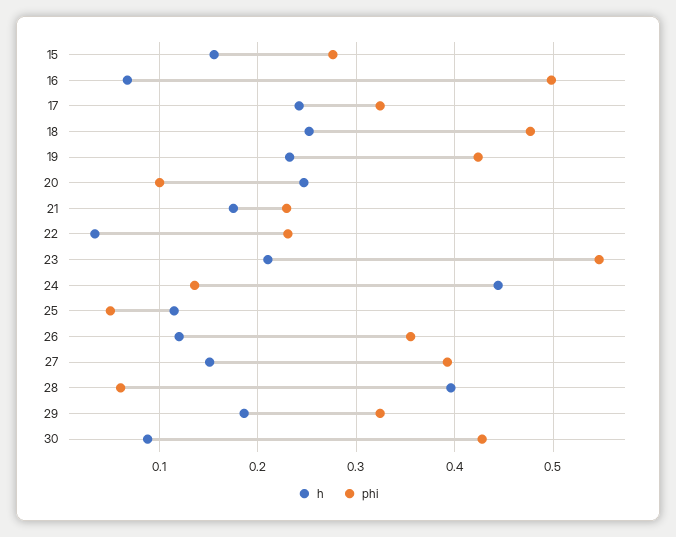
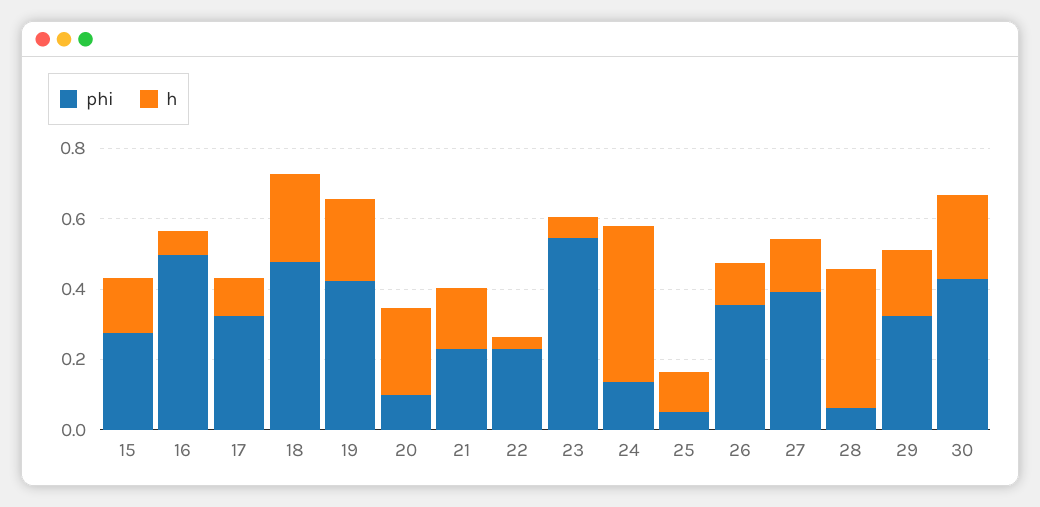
  {
    "h": {
      "15": 0.16,
      "16": 0.07,
-     "17": 0.24,
+     "17": 0.1,
      "18": 0.25,
      "19": 0.23,
      "20": 0.25,
      "21": 0.18,
      "22": 0.03,
-     "23": 0.21,
+     "23": 0.05,
      "24": 0.44,
      "25": 0.12,
      "26": 0.12,
      "27": 0.15,
      "28": 0.4,
      "29": 0.19,
-     "30": 0.09
+     "30": 0.25
    },
    "phi": {
      "15": 0.28,
      "16": 0.5,
      "17": 0.32,
      "18": 0.48,
      "19": 0.42,
      "20": 0.1,
      "21": 0.23,
      "22": 0.23,
      "23": 0.55,
      "24": 0.14,
      "25": 0.05,
      "26": 0.35,
      "27": 0.39,
      "28": 0.06,
      "29": 0.32,
      "30": 0.43
    }
  }

